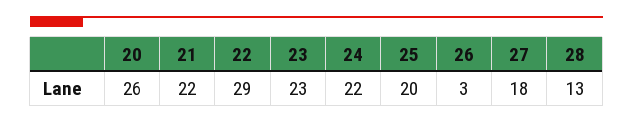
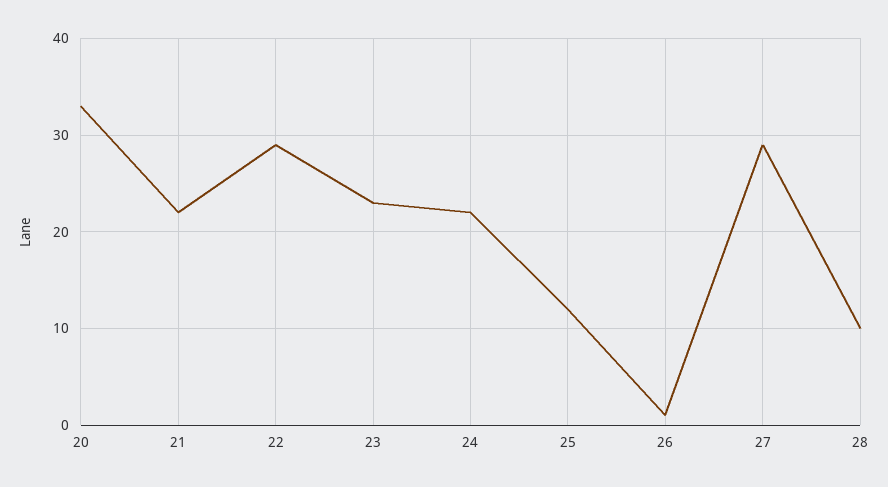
  {
-   "20": 26,
+   "20": 33,
    "21": 22,
    "22": 29,
    "23": 23,
    "24": 22,
-   "25": 20,
+   "25": 12,
-   "26": 3,
+   "26": 1,
-   "27": 18,
+   "27": 29,
-   "28": 13
+   "28": 10
  }

